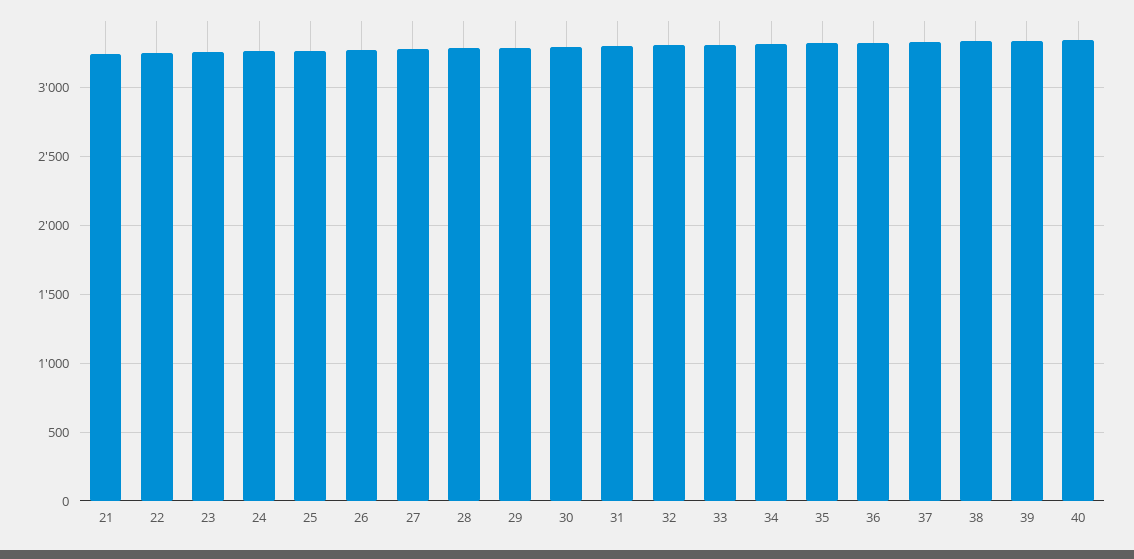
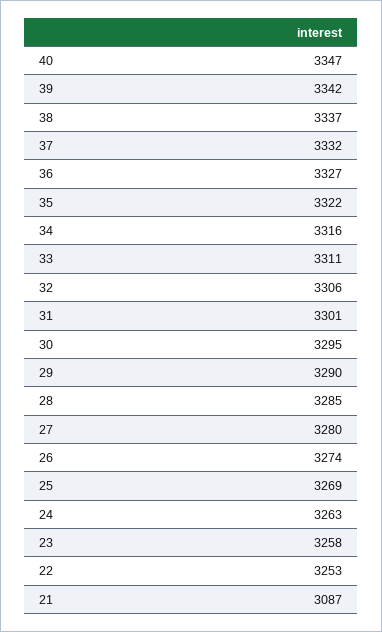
  {
-   "21": 3250,
+   "21": 3087,
    "22": 3253,
    "23": 3258,
    "24": 3263,
    "25": 3269,
    "26": 3274,
    "27": 3280,
    "28": 3285,
    "29": 3290,
    "30": 3295,
    "31": 3301,
    "32": 3306,
    "33": 3311,
    "34": 3316,
    "35": 3322,
    "36": 3327,
    "37": 3332,
    "38": 3337,
    "39": 3342,
    "40": 3347
  }

